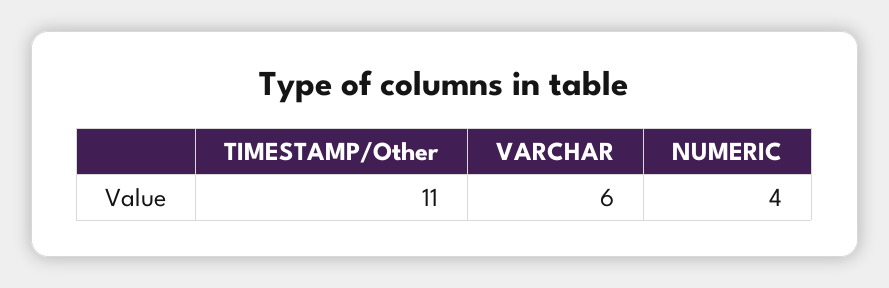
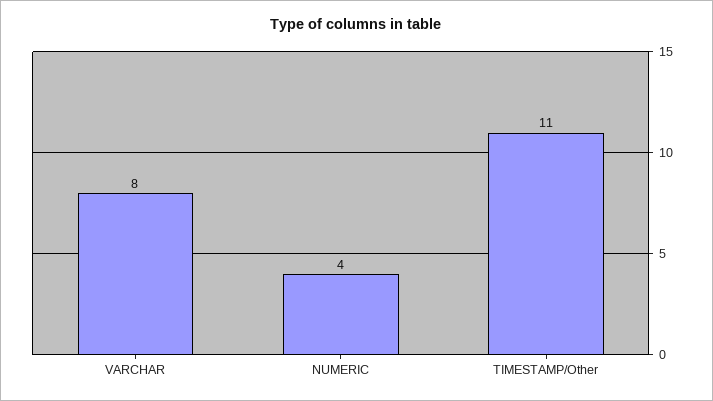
  {
    "TIMESTAMP/Other": 11,
-   "VARCHAR": 6,
+   "VARCHAR": 8,
    "NUMERIC": 4
  }

